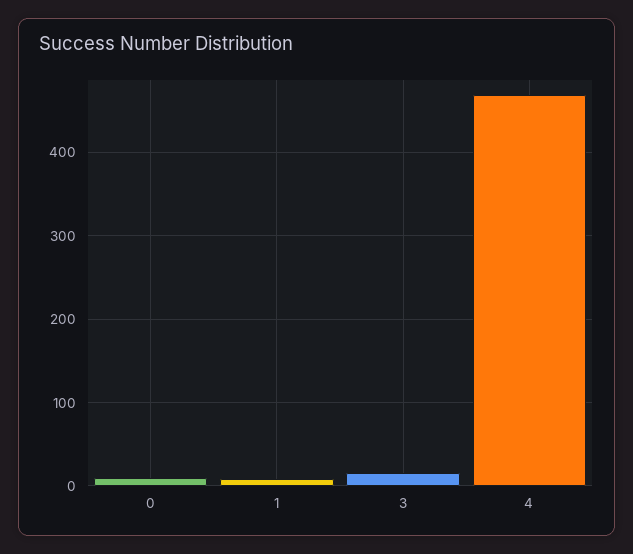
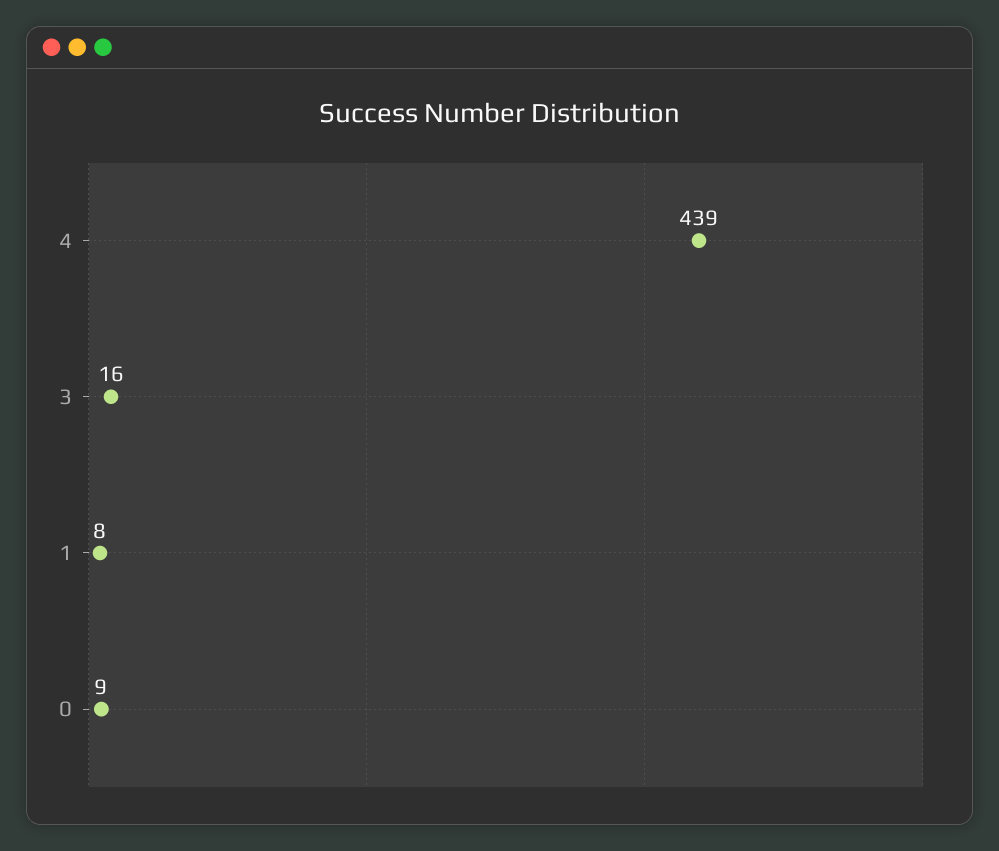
  {
    "0": 9,
    "1": 8,
    "3": 16,
-   "4": 470
+   "4": 439
  }

